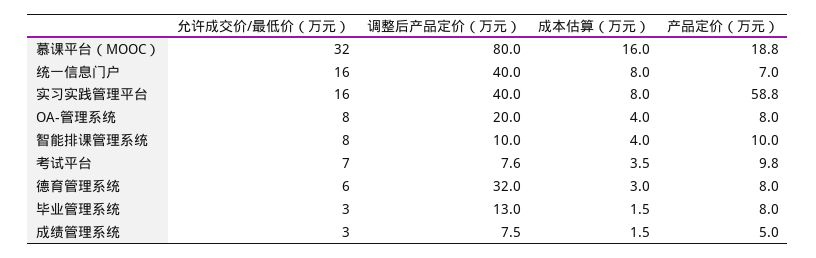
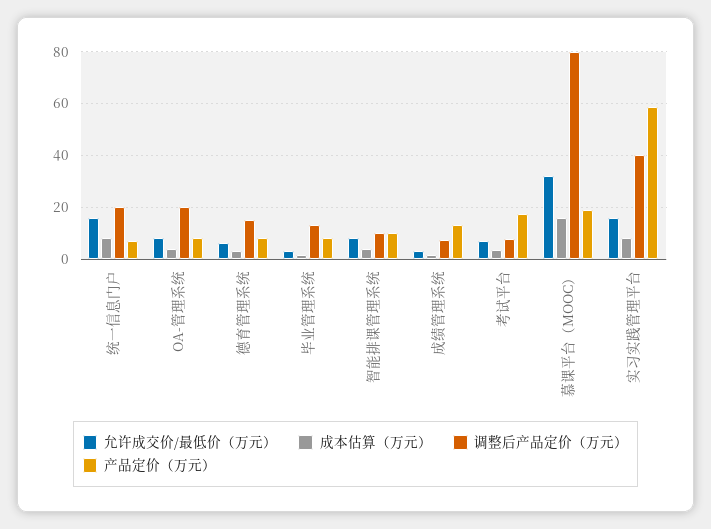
  {
    "允许成交价/最低价（万元）": {
      "慕课平台（MOOC）": 32,
      "统一信息门户": 16,
      "实习实践管理平台": 16,
      "OA-管理系统": 8,
      "智能排课管理系统": 8,
      "考试平台": 7,
      "德育管理系统": 6,
      "毕业管理系统": 3,
      "成绩管理系统": 3
    },
    "调整后产品定价（万元）": {
      "慕课平台（MOOC）": 80,
-     "统一信息门户": 40,
+     "统一信息门户": 20,
      "实习实践管理平台": 40,
      "OA-管理系统": 20,
      "智能排课管理系统": 10,
      "考试平台": 7.6,
-     "德育管理系统": 32,
+     "德育管理系统": 15,
      "毕业管理系统": 13,
      "成绩管理系统": 7.5
    },
    "成本估算（万元）": {
      "慕课平台（MOOC）": 16,
      "统一信息门户": 8,
      "实习实践管理平台": 8,
      "OA-管理系统": 4,
      "智能排课管理系统": 4,
      "考试平台": 3.5,
      "德育管理系统": 3,
      "毕业管理系统": 1.5,
      "成绩管理系统": 1.5
    },
    "产品定价（万元）": {
      "慕课平台（MOOC）": 18.8,
      "统一信息门户": 7,
      "实习实践管理平台": 58.8,
      "OA-管理系统": 8,
      "智能排课管理系统": 10,
-     "考试平台": 9.8,
+     "考试平台": 17.5,
      "德育管理系统": 8,
      "毕业管理系统": 8,
-     "成绩管理系统": 5
+     "成绩管理系统": 12.5
    }
  }

